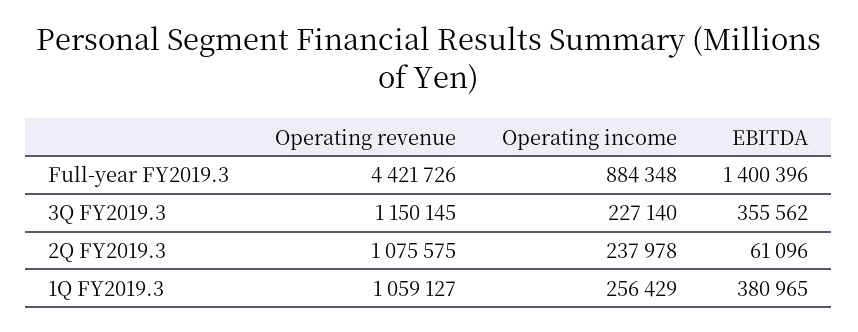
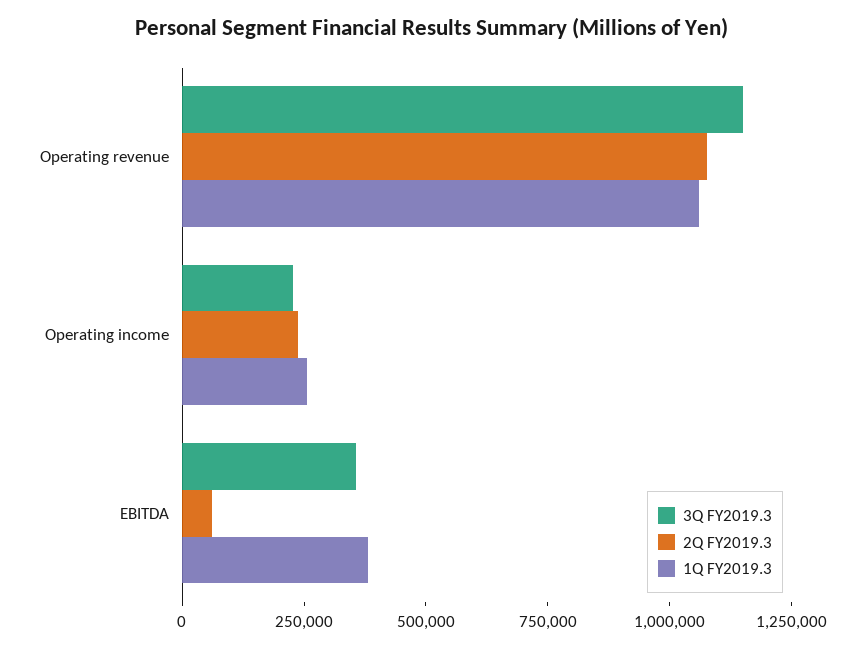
  {
-   "Full-year FY2019.3": {
-     "Operating revenue": 4421726,
-     "Operating income": 884348,
-     "EBITDA": 1400396
-   },
    "3Q FY2019.3": {
      "Operating revenue": 1150145,
      "Operating income": 227140,
      "EBITDA": 355562
    },
    "2Q FY2019.3": {
      "Operating revenue": 1075575,
      "Operating income": 237978,
      "EBITDA": 61096
    },
    "1Q FY2019.3": {
      "Operating revenue": 1059127,
      "Operating income": 256429,
      "EBITDA": 380965
    }
  }

